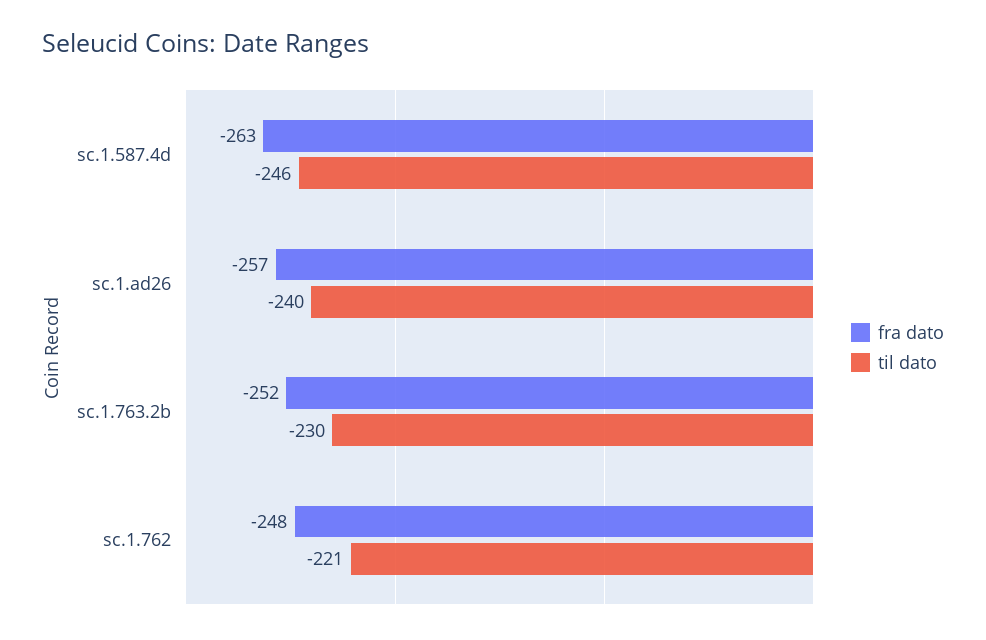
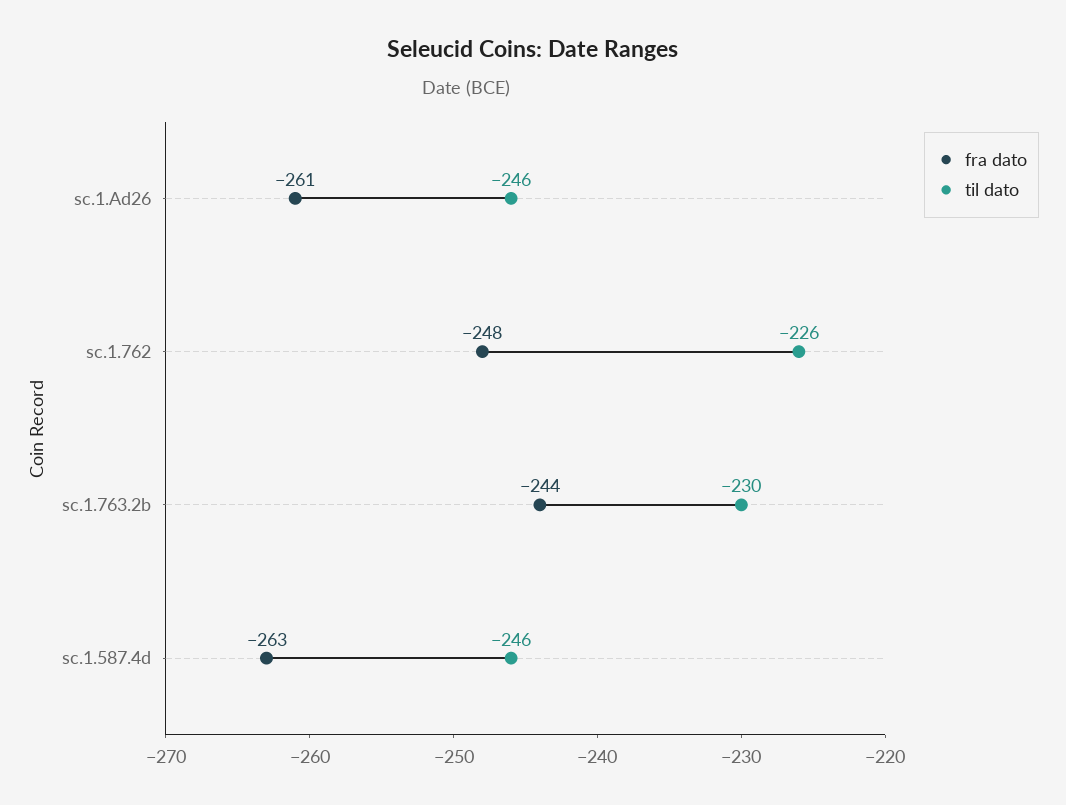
  {
    "fra dato": {
      "sc.1.587.4d": -263,
-     "sc.1.ad26": -257,
+     "sc.1.ad26": -261,
-     "sc.1.763.2b": -252,
+     "sc.1.763.2b": -244,
      "sc.1.762": -248
    },
    "til dato": {
      "sc.1.587.4d": -246,
-     "sc.1.ad26": -240,
+     "sc.1.ad26": -246,
      "sc.1.763.2b": -230,
-     "sc.1.762": -221
+     "sc.1.762": -226
    }
  }

